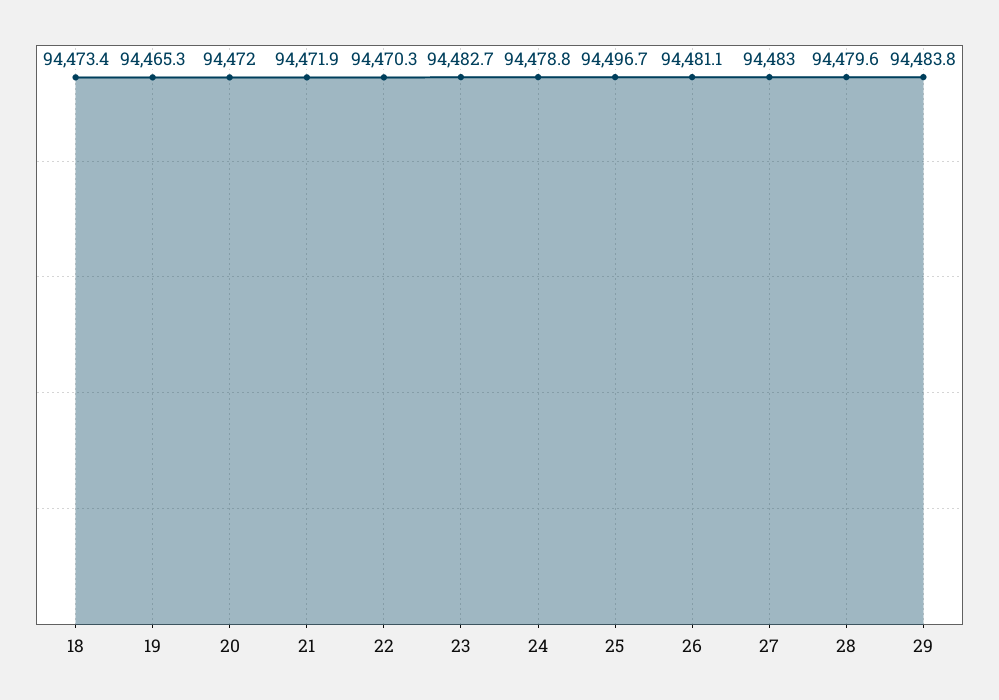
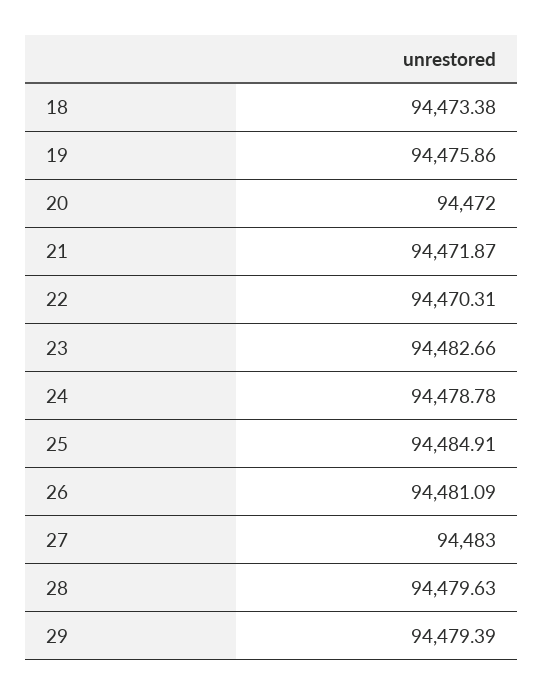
  {
    "18": 94473.38,
-   "19": 94465.3,
+   "19": 94475.86,
    "20": 94472,
    "21": 94471.87,
    "22": 94470.31,
    "23": 94482.66,
    "24": 94478.78,
-   "25": 94496.7,
+   "25": 94484.91,
    "26": 94481.09,
    "27": 94483,
    "28": 94479.63,
-   "29": 94483.8
+   "29": 94479.39
  }

